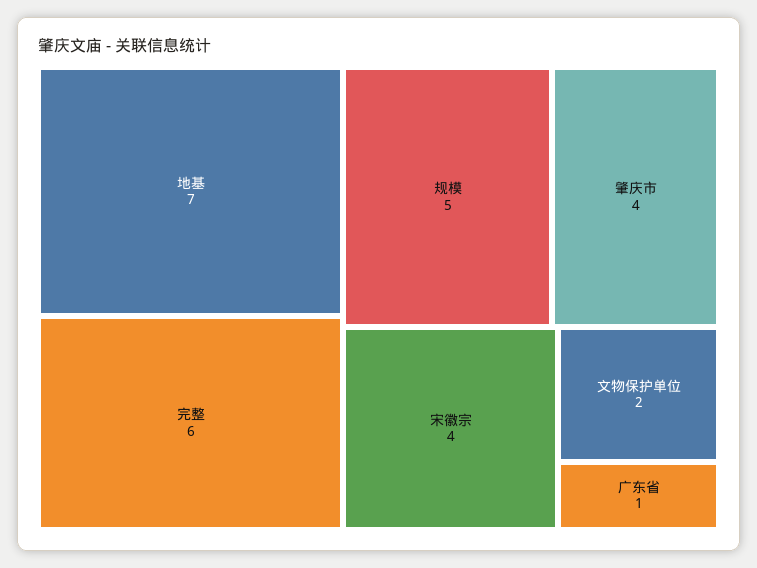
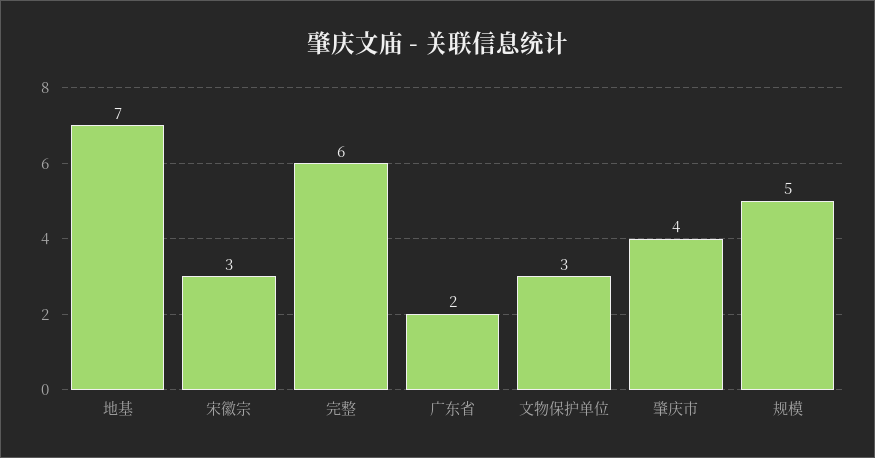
  {
    "地基": 7,
    "完整": 6,
    "规模": 5,
    "肇庆市": 4,
-   "宋徽宗": 4,
+   "宋徽宗": 3,
-   "文物保护单位": 2,
+   "文物保护单位": 3,
-   "广东省": 1
+   "广东省": 2
  }

